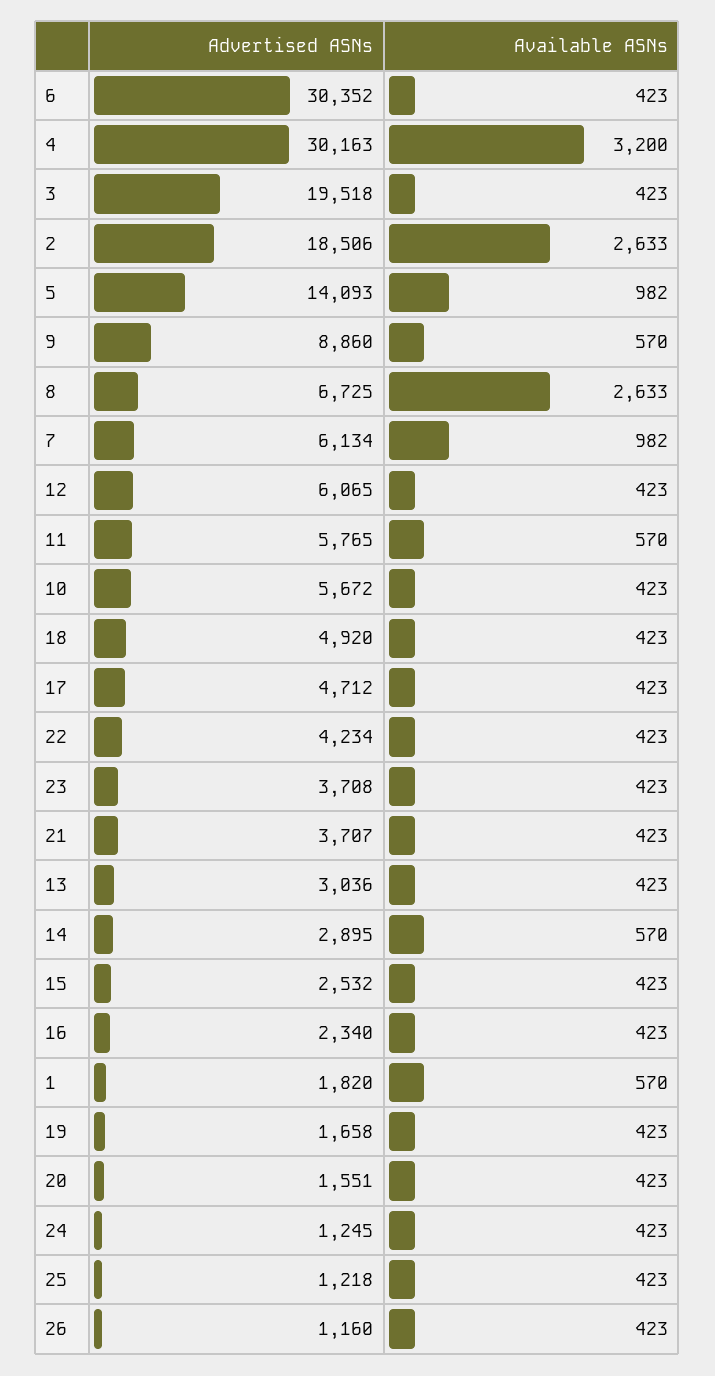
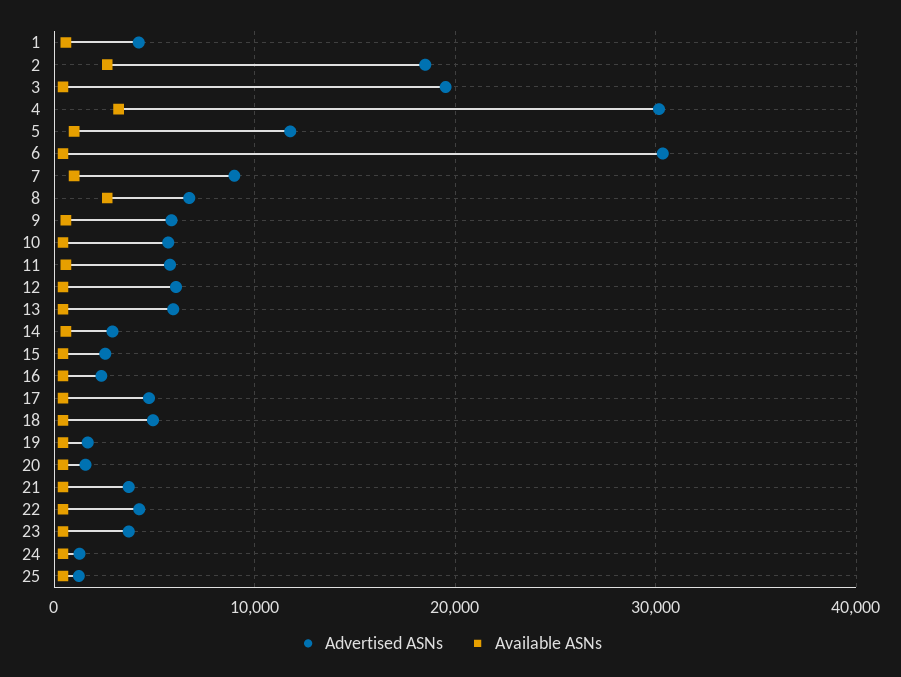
  {
    "Advertised ASNs": {
      "6": 30352,
      "4": 30163,
      "3": 19518,
      "2": 18506,
-     "5": 14093,
+     "5": 12000,
-     "9": 8860,
+     "9": 6000,
      "8": 6725,
-     "7": 6134,
+     "7": 9000,
      "12": 6065,
      "11": 5765,
      "10": 5672,
      "18": 4920,
      "17": 4712,
      "22": 4234,
      "23": 3708,
      "21": 3707,
-     "13": 3036,
+     "13": 6000,
      "14": 2895,
      "15": 2532,
      "16": 2340,
-     "1": 1820,
+     "1": 4000,
      "19": 1658,
      "20": 1551,
      "24": 1245,
-     "25": 1218,
+     "25": 1218
-     "26": 1160
    },
    "Available ASNs": {
      "6": 423,
      "4": 3200,
      "3": 423,
      "2": 2633,
      "5": 982,
      "9": 570,
      "8": 2633,
      "7": 982,
      "12": 423,
      "11": 570,
      "10": 423,
      "18": 423,
      "17": 423,
      "22": 423,
      "23": 423,
      "21": 423,
      "13": 423,
      "14": 570,
      "15": 423,
      "16": 423,
      "1": 570,
      "19": 423,
      "20": 423,
      "24": 423,
-     "25": 423,
+     "25": 423
-     "26": 423
    }
  }

